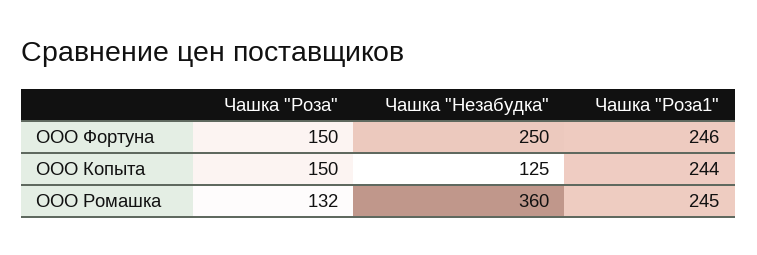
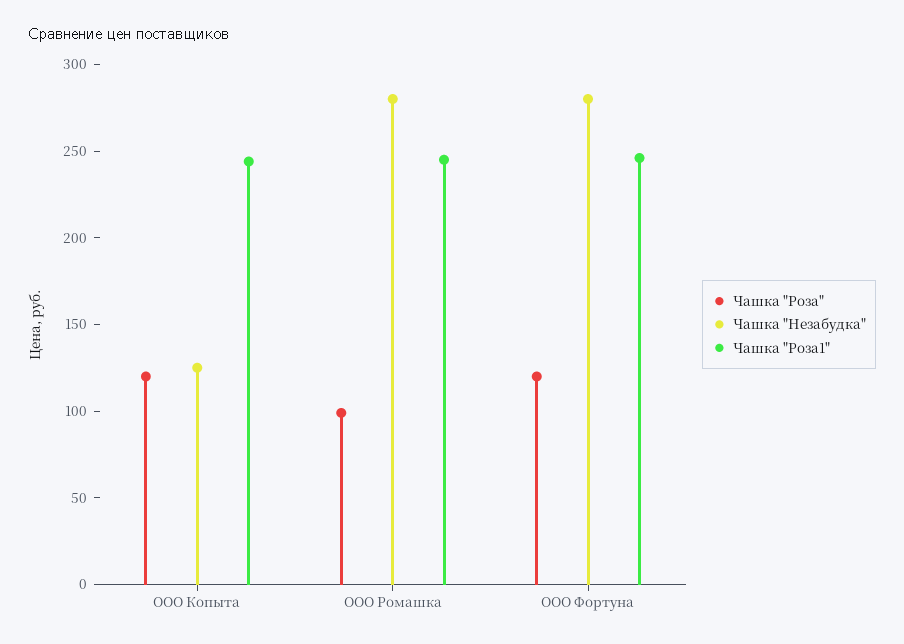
  {
    "Чашка \"Роза\"": {
-     "ООО Фортуна": 150,
+     "ООО Фортуна": 120,
-     "ООО Копыта": 150,
+     "ООО Копыта": 120,
-     "ООО Ромашка": 132
+     "ООО Ромашка": 100
    },
    "Чашка \"Незабудка\"": {
-     "ООО Фортуна": 250,
+     "ООО Фортуна": 280,
      "ООО Копыта": 125,
-     "ООО Ромашка": 360
+     "ООО Ромашка": 280
    },
    "Чашка \"Роза1\"": {
      "ООО Фортуна": 246,
      "ООО Копыта": 244,
      "ООО Ромашка": 245
    }
  }

